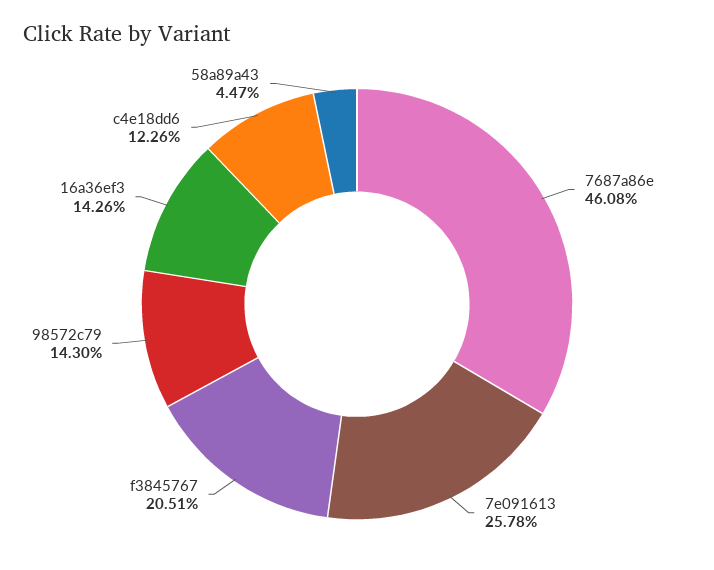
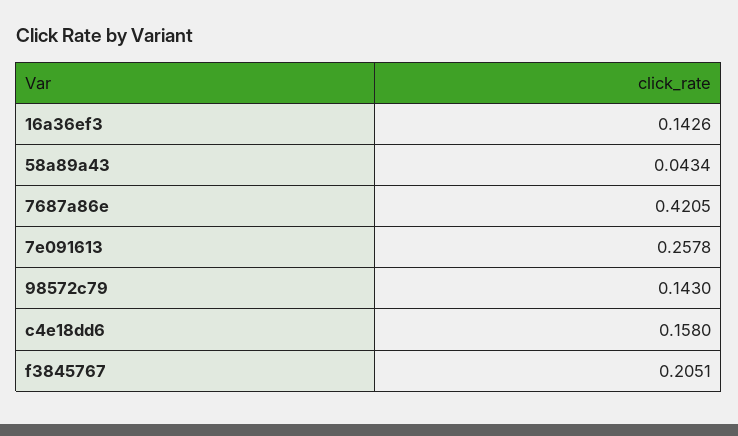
  {
-   "7687a86e": 0.4608,
+   "7687a86e": 0.4205,
    "7e091613": 0.2578,
    "f3845767": 0.2051,
    "98572c79": 0.143,
    "16a36ef3": 0.1426,
-   "c4e18dd6": 0.1226,
+   "c4e18dd6": 0.158,
-   "58a89a43": 0.0447
+   "58a89a43": 0.0434
  }

